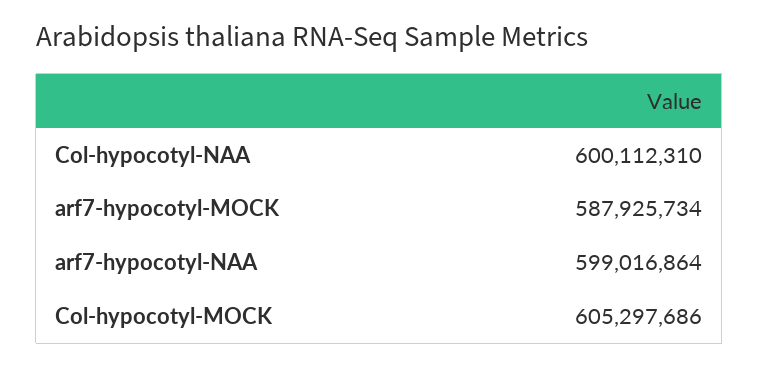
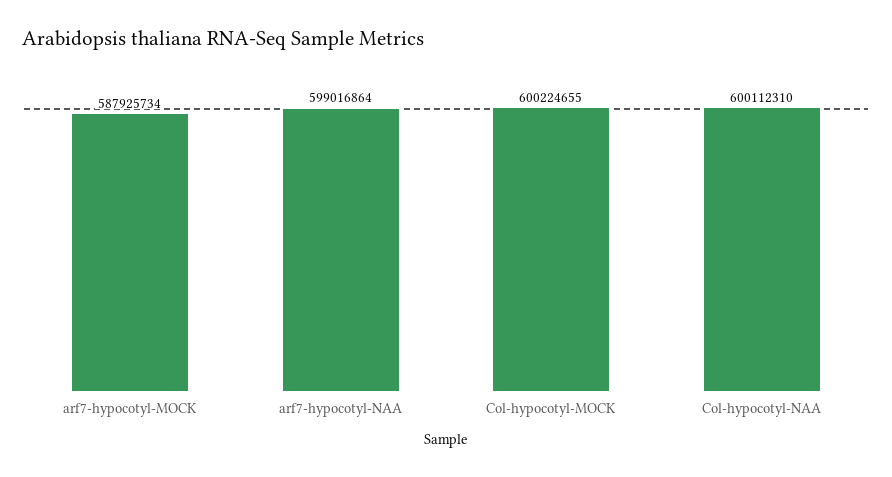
  {
    "Col-hypocotyl-NAA": 600112310,
    "arf7-hypocotyl-MOCK": 587925734,
    "arf7-hypocotyl-NAA": 599016864,
-   "Col-hypocotyl-MOCK": 605297686
+   "Col-hypocotyl-MOCK": 600224655
  }

